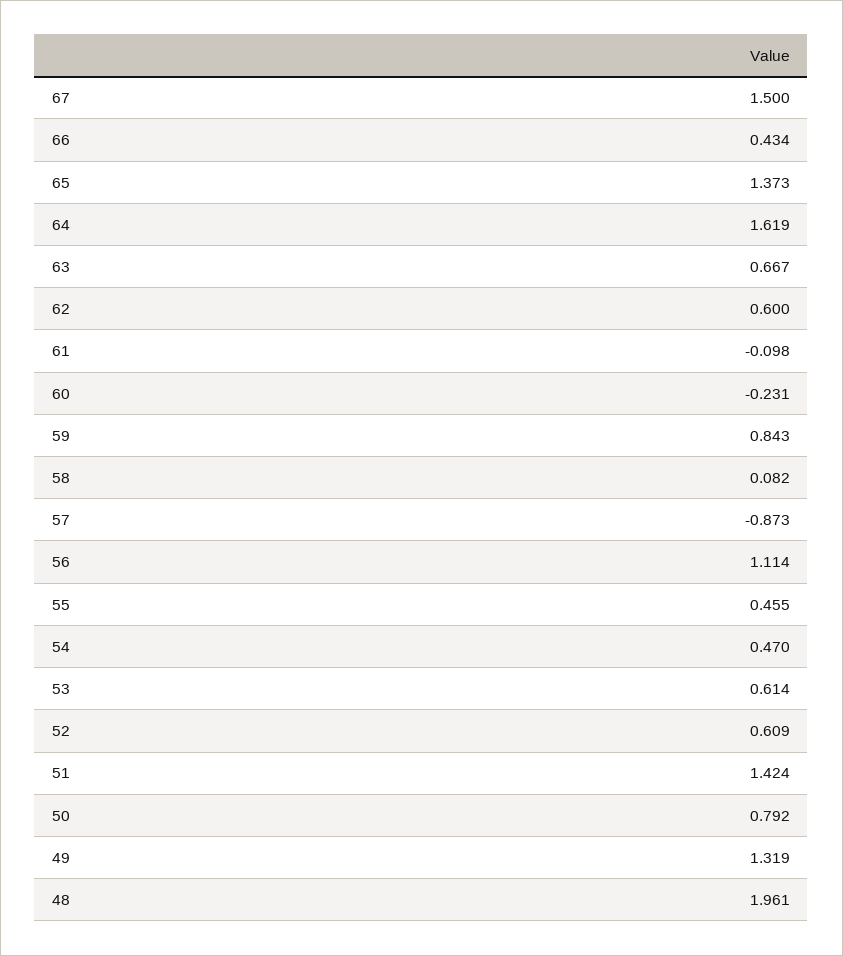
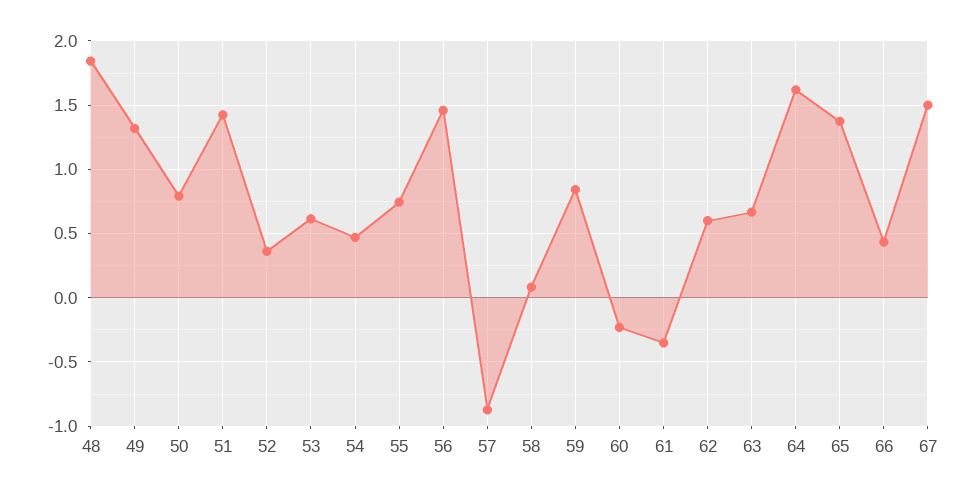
  {
    "67": 1.5,
    "66": 0.434,
    "65": 1.373,
    "64": 1.619,
    "63": 0.667,
    "62": 0.6,
-   "61": -0.098,
+   "61": -0.35,
    "60": -0.231,
    "59": 0.843,
    "58": 0.082,
    "57": -0.873,
-   "56": 1.114,
+   "56": 1.45,
-   "55": 0.455,
+   "55": 0.75,
    "54": 0.47,
    "53": 0.614,
-   "52": 0.609,
+   "52": 0.35,
    "51": 1.424,
    "50": 0.792,
    "49": 1.319,
-   "48": 1.961
+   "48": 1.85
  }

